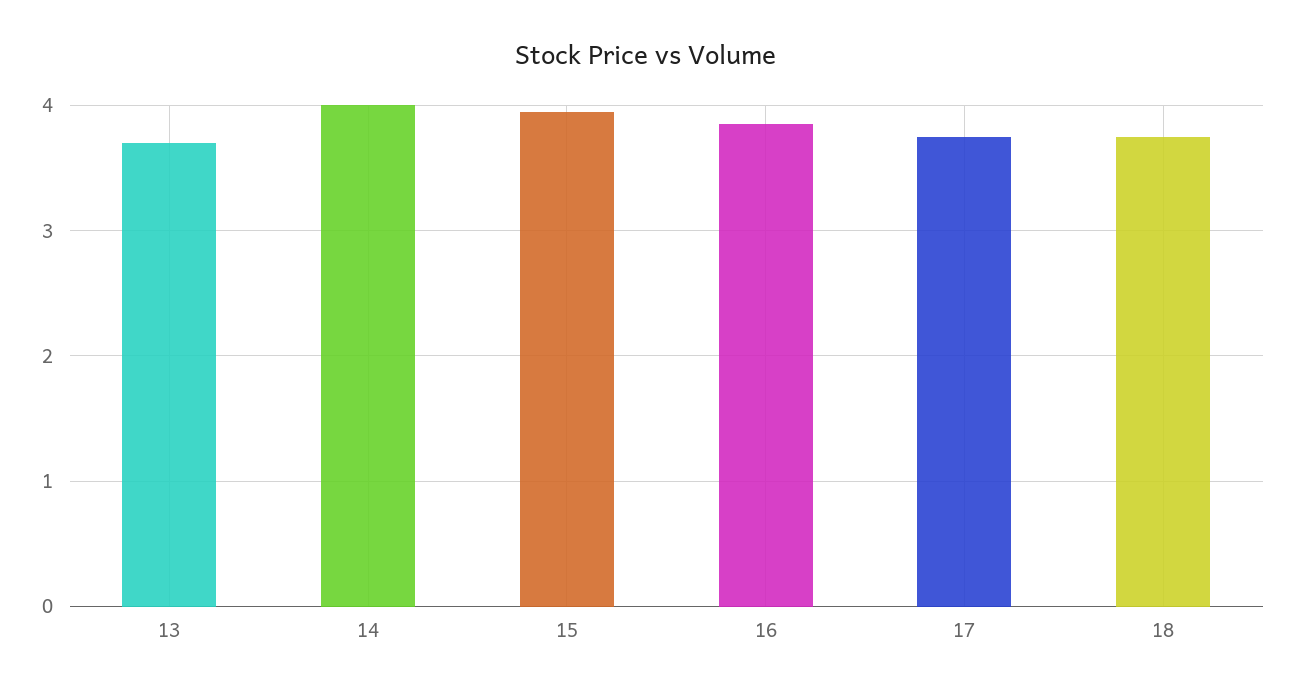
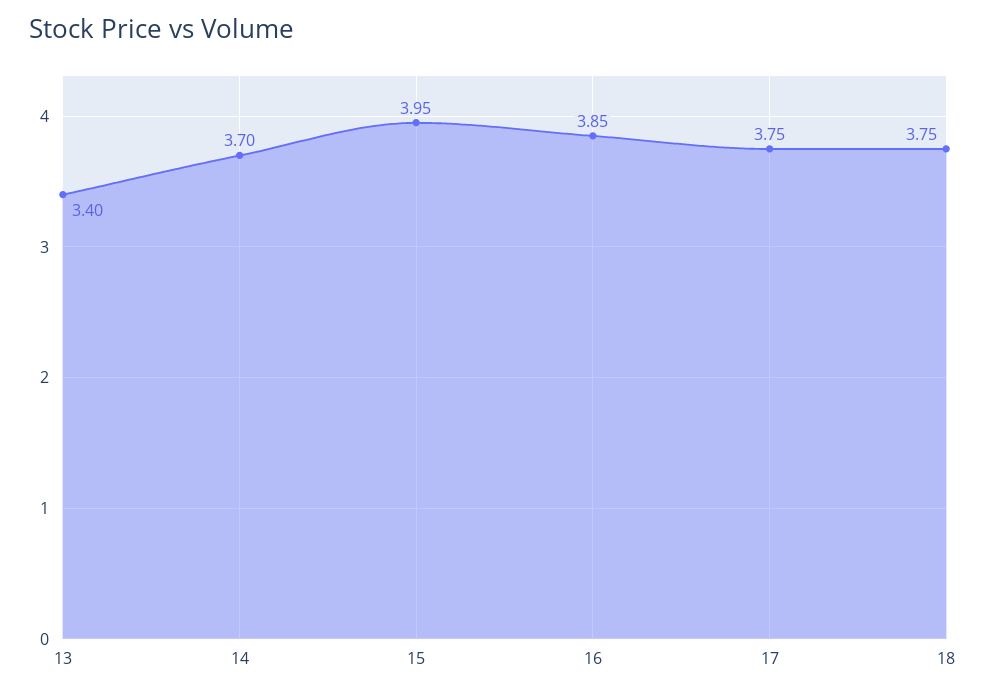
  {
-   "13": 3.7,
+   "13": 3.4,
-   "14": 4,
+   "14": 3.7,
    "15": 3.95,
    "16": 3.85,
    "17": 3.75,
    "18": 3.75
  }

